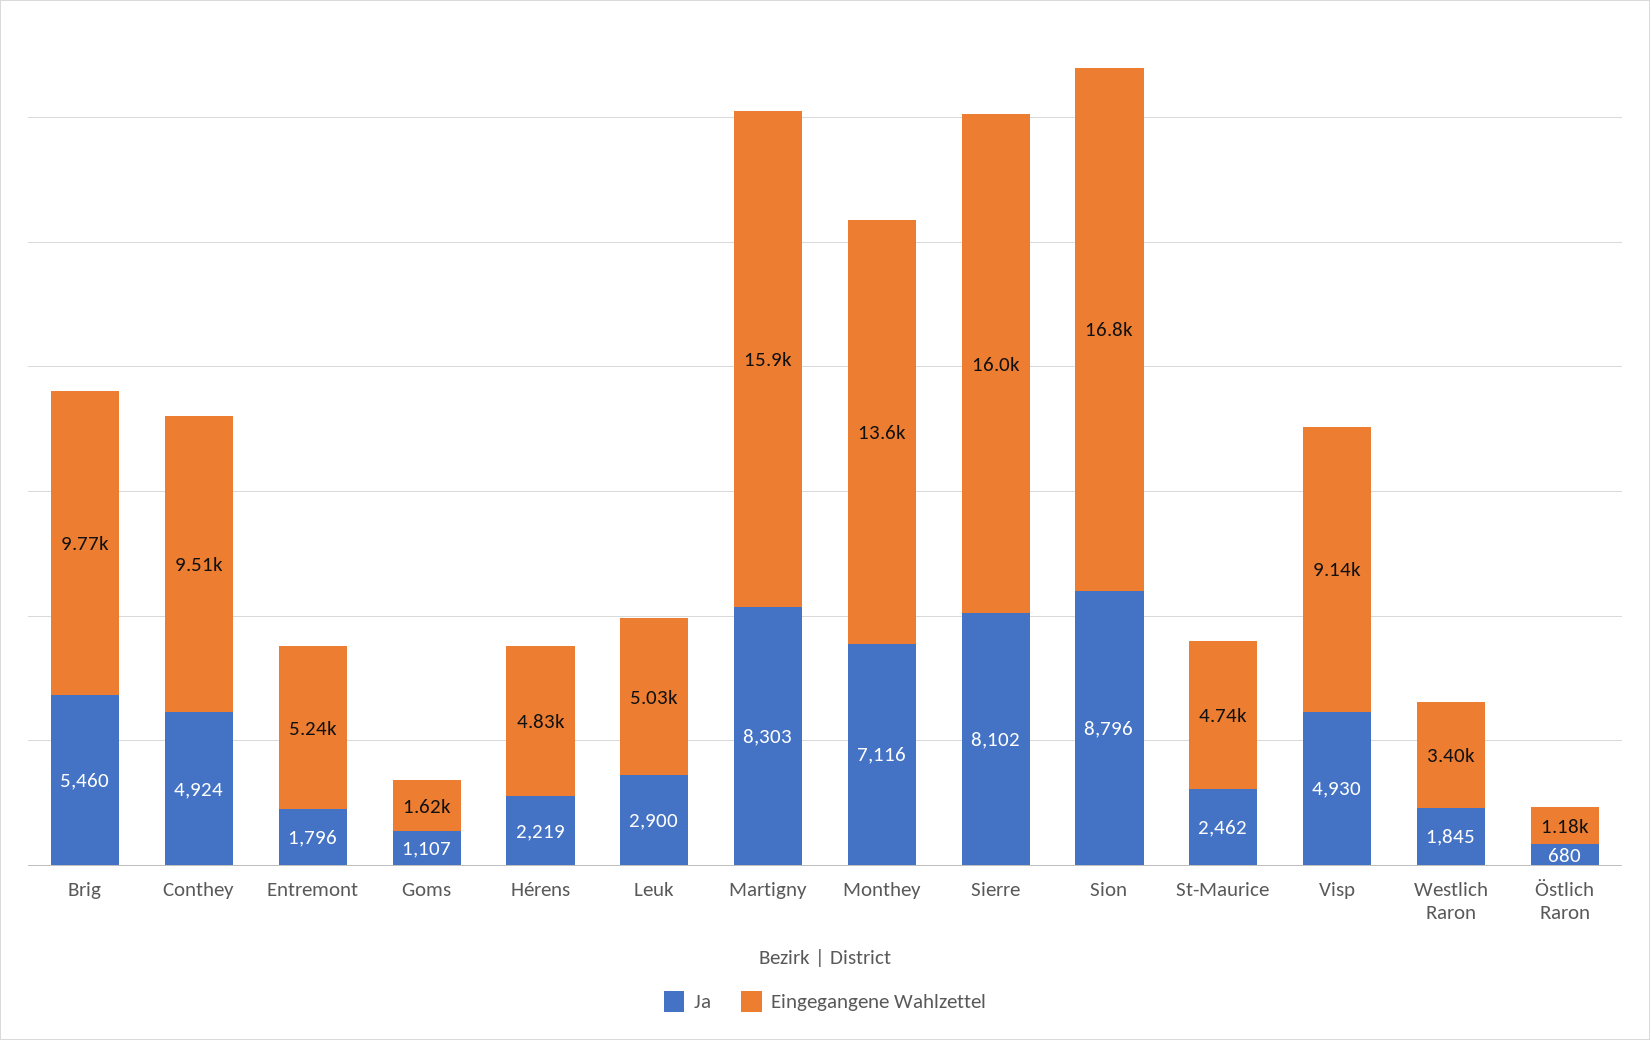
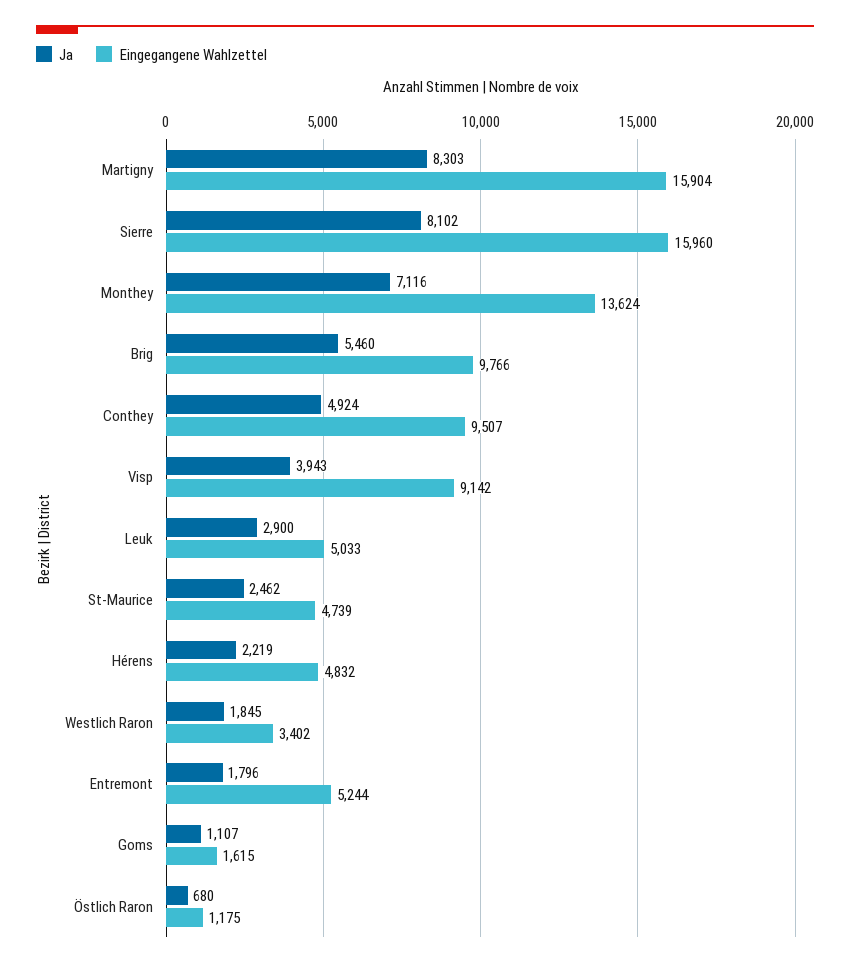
  {
    "Ja": {
      "Brig": 5460,
      "Conthey": 4924,
      "Entremont": 1796,
      "Goms": 1107,
      "Hérens": 2219,
      "Leuk": 2900,
      "Martigny": 8303,
      "Monthey": 7116,
      "Sierre": 8102,
-     "Sion": 8796,
      "St-Maurice": 2462,
-     "Visp": 4930,
+     "Visp": 3943,
      "Westlich Raron": 1845,
      "Östlich Raron": 680
    },
    "Eingegangene Wahlzettel": {
      "Brig": 9766,
      "Conthey": 9507,
      "Entremont": 5244,
      "Goms": 1615,
      "Hérens": 4832,
      "Leuk": 5033,
      "Martigny": 15904,
      "Monthey": 13624,
      "Sierre": 15960,
-     "Sion": 16800,
      "St-Maurice": 4739,
      "Visp": 9142,
      "Westlich Raron": 3402,
      "Östlich Raron": 1175
    }
  }

